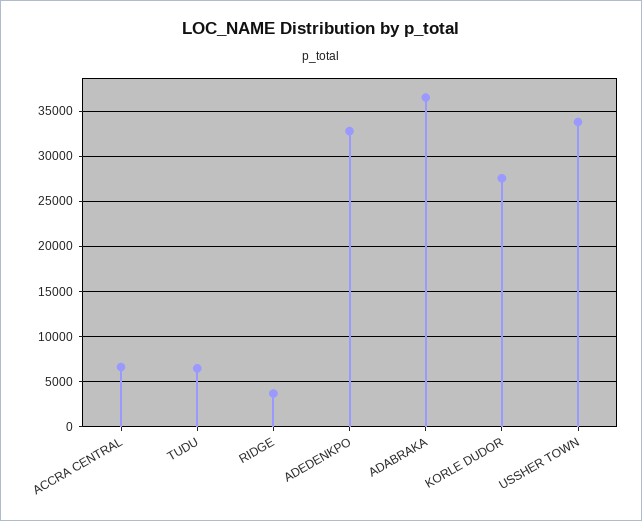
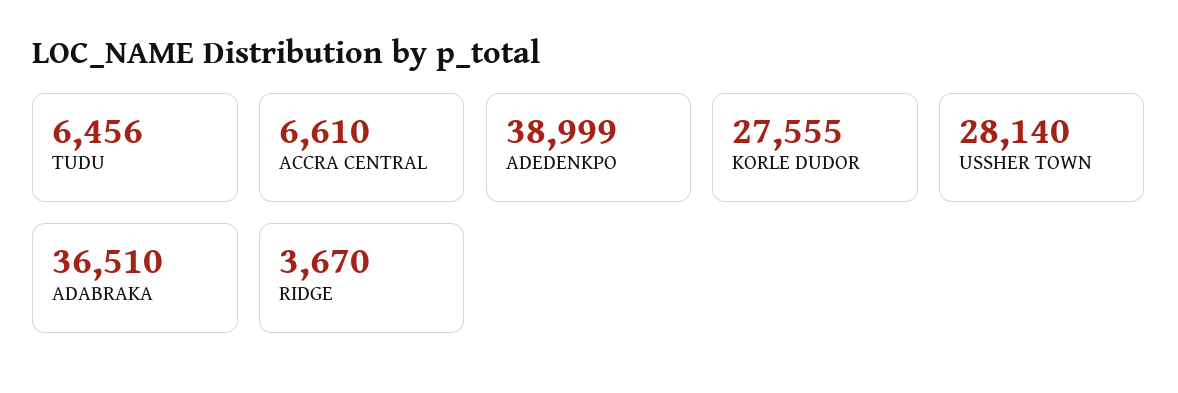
  {
    "ACCRA CENTRAL": 6610,
    "TUDU": 6456,
    "RIDGE": 3670,
-   "ADEDENKPO": 33000,
+   "ADEDENKPO": 38999,
    "ADABRAKA": 36510,
    "KORLE DUDOR": 27555,
-   "USSHER TOWN": 34000
+   "USSHER TOWN": 28140
  }

